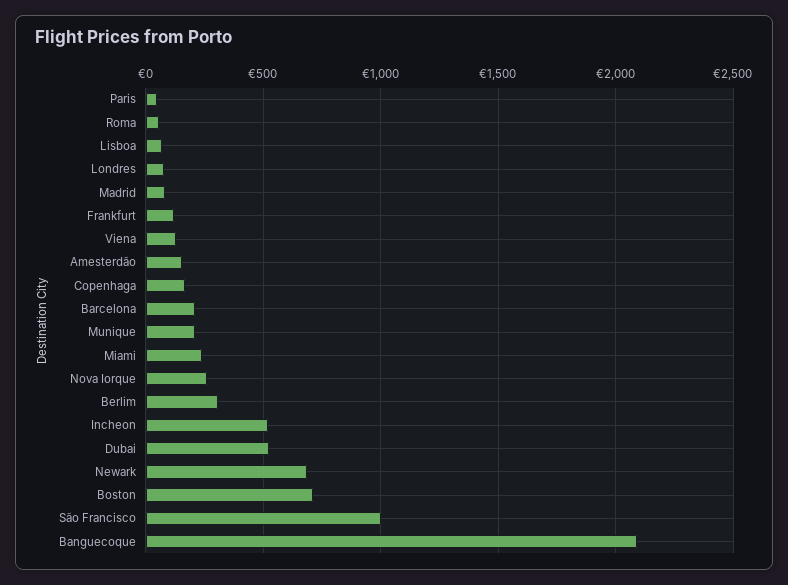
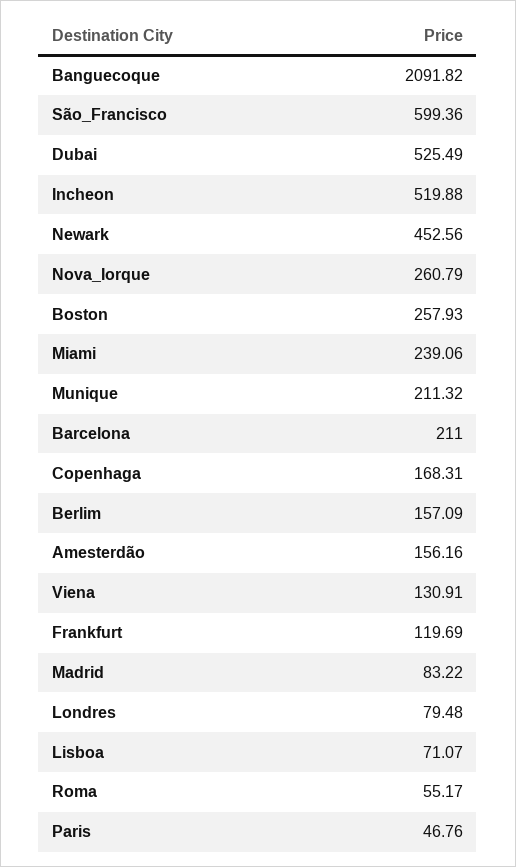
  {
    "Paris": 46.76,
    "Roma": 55.17,
    "Lisboa": 71.07,
    "Londres": 79.48,
    "Madrid": 83.22,
    "Frankfurt": 119.69,
    "Viena": 130.91,
    "Amesterdão": 156.16,
    "Copenhaga": 168.31,
    "Barcelona": 211,
    "Munique": 211.32,
    "Miami": 239.06,
    "Nova Iorque": 260.79,
-   "Berlim": 300,
+   "Berlim": 157.09,
    "Incheon": 519.88,
    "Dubai": 525.49,
-   "Newark": 700,
+   "Newark": 452.56,
-   "Boston": 700,
+   "Boston": 257.93,
-   "São Francisco": 1000,
+   "São Francisco": 599.36,
    "Banguecoque": 2091.82
  }

